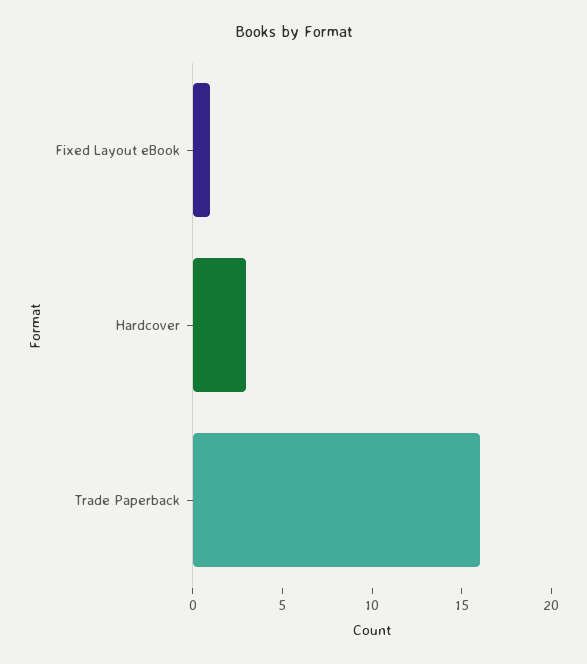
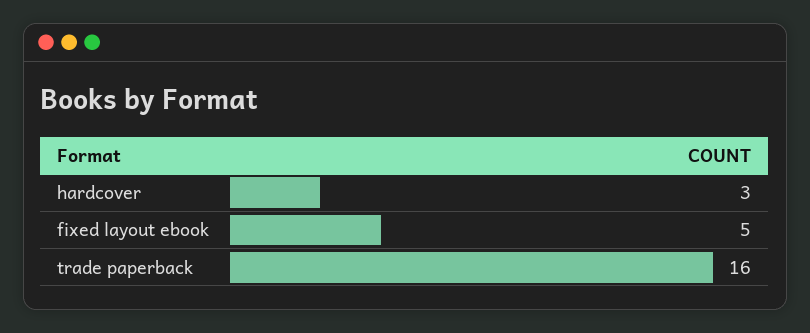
  {
-   "Fixed Layout eBook": 1,
+   "Fixed Layout eBook": 5,
    "Hardcover": 3,
    "Trade Paperback": 16
  }

